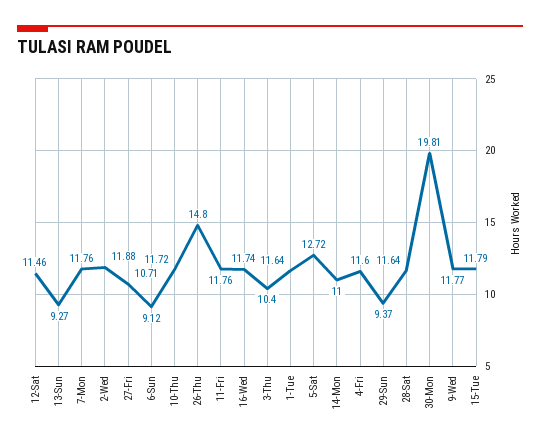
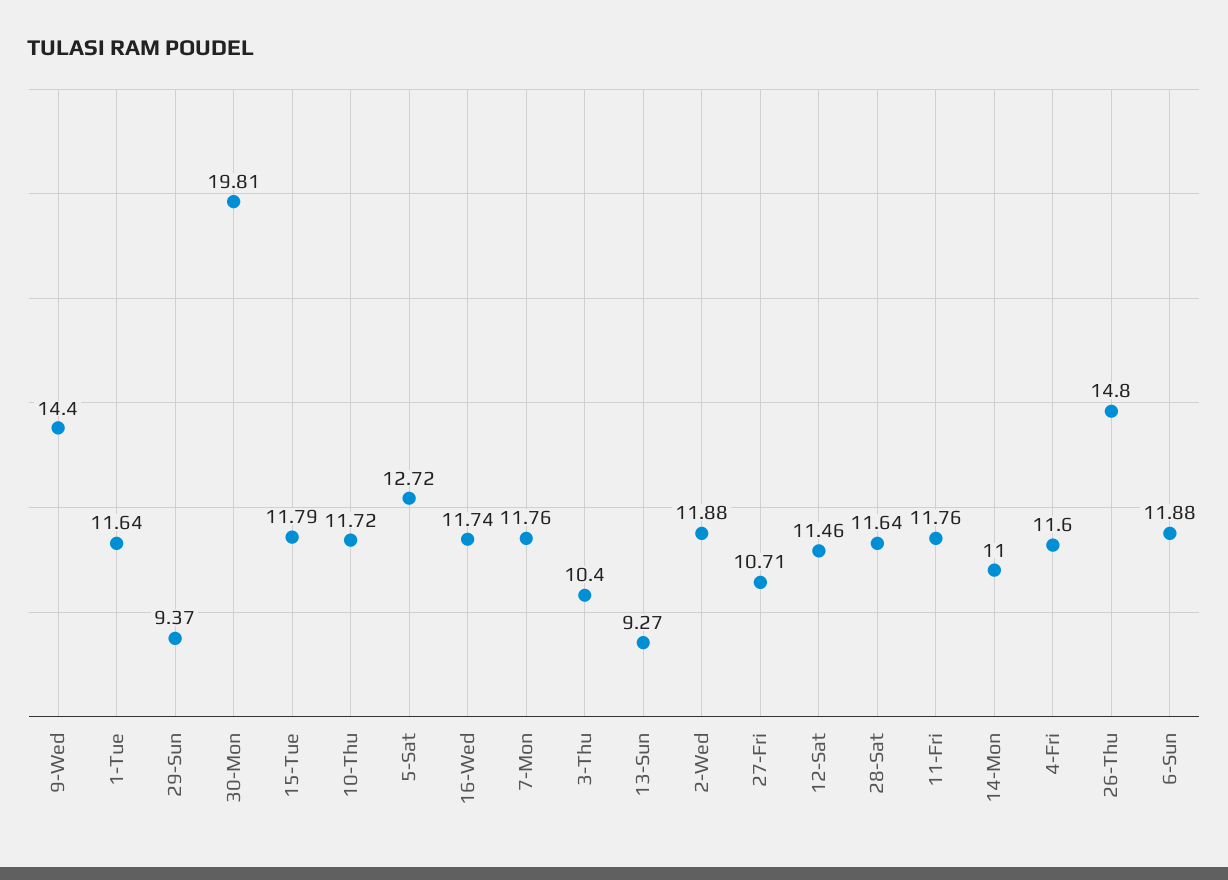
  {
    "12-Sat": 11.46,
    "13-Sun": 9.27,
    "7-Mon": 11.76,
    "2-Wed": 11.88,
    "27-Fri": 10.71,
-   "6-Sun": 9.12,
+   "6-Sun": 11.88,
    "10-Thu": 11.72,
    "26-Thu": 14.8,
    "11-Fri": 11.76,
    "16-Wed": 11.74,
    "3-Thu": 10.4,
    "1-Tue": 11.64,
    "5-Sat": 12.72,
    "14-Mon": 11,
    "4-Fri": 11.6,
    "29-Sun": 9.37,
    "28-Sat": 11.64,
    "30-Mon": 19.81,
-   "9-Wed": 11.77,
+   "9-Wed": 14.4,
    "15-Tue": 11.79
  }

